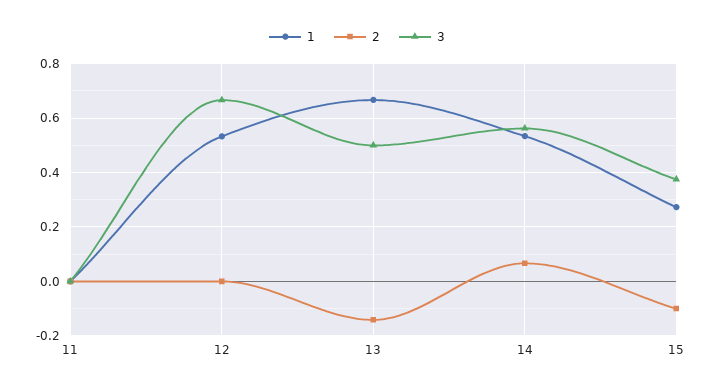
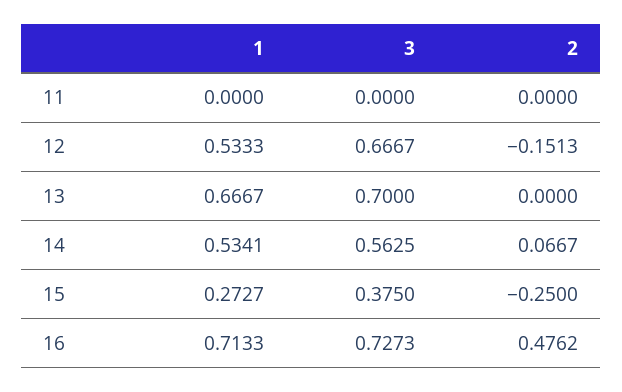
  {
    "1": {
      "11": 0,
      "12": 0.5333,
      "13": 0.6667,
      "14": 0.5341,
-     "15": 0.2727
+     "15": 0.2727,
+     "16": 0.7133
    },
    "2": {
      "11": 0,
-     "12": 0,
+     "12": -0.1513,
-     "13": -0.15,
+     "13": 0,
      "14": 0.0667,
-     "15": -0.1
+     "15": -0.25,
+     "16": 0.4762
    },
    "3": {
      "11": 0,
      "12": 0.6667,
-     "13": 0.5,
+     "13": 0.7,
      "14": 0.5625,
-     "15": 0.375
+     "15": 0.375,
+     "16": 0.7273
    }
  }

